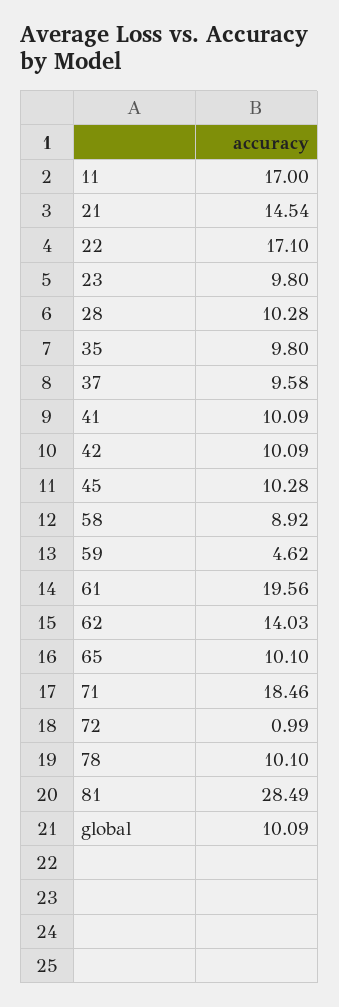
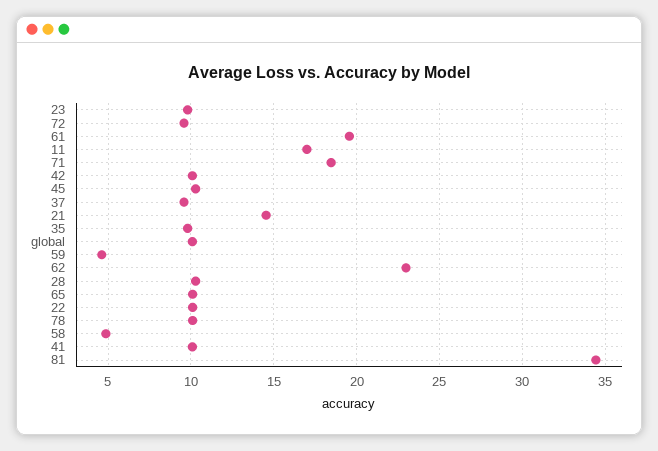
  {
    "11": 17,
    "21": 14.54,
-   "22": 17.1,
+   "22": 10,
    "23": 9.8,
    "28": 10.28,
    "35": 9.8,
    "37": 9.58,
    "41": 10.09,
    "42": 10.09,
    "45": 10.28,
-   "58": 8.92,
+   "58": 5,
    "59": 4.62,
    "61": 19.56,
-   "62": 14.03,
+   "62": 23,
    "65": 10.1,
    "71": 18.46,
-   "72": 0.99,
+   "72": 9.5,
    "78": 10.1,
-   "81": 28.49,
+   "81": 34.5,
    "global": 10.09
  }

